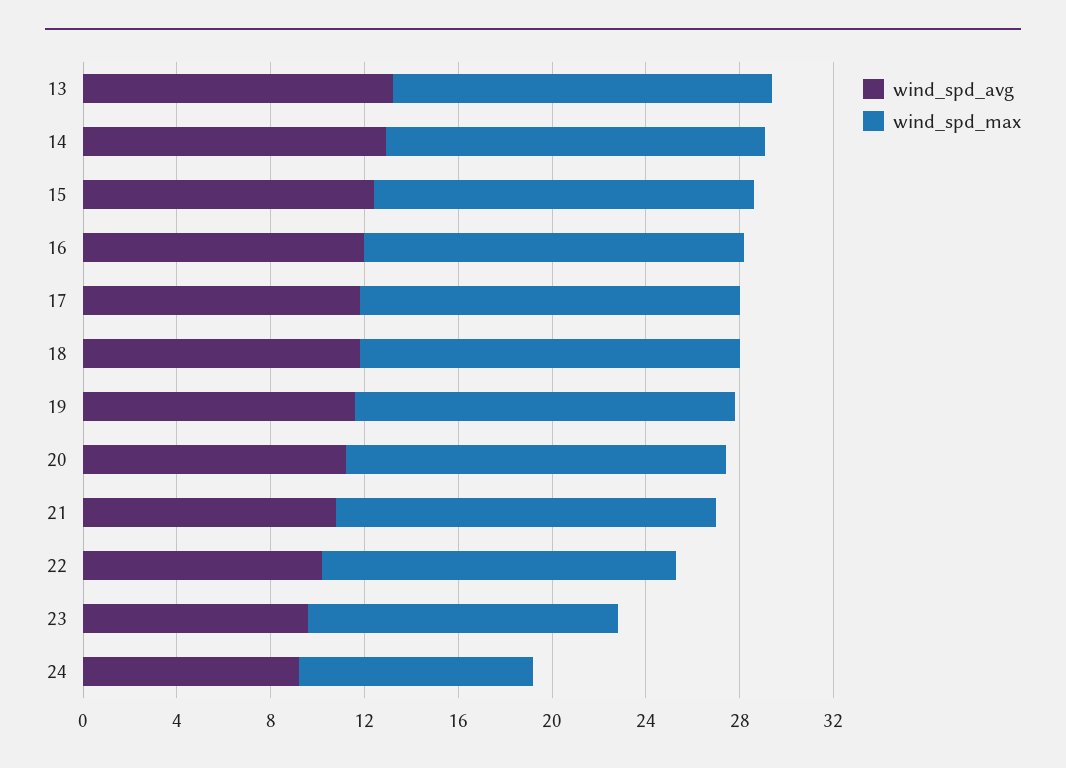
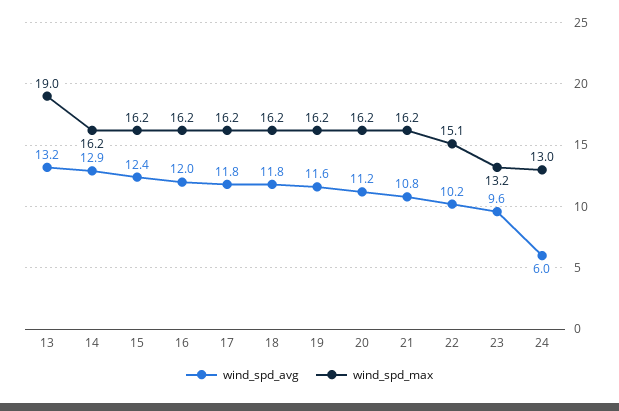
  {
    "wind_spd_avg": {
      "13": 13.2,
      "14": 12.9,
      "15": 12.4,
      "16": 12,
      "17": 11.8,
      "18": 11.8,
      "19": 11.6,
      "20": 11.2,
      "21": 10.8,
      "22": 10.2,
      "23": 9.6,
-     "24": 9
+     "24": 6
    },
    "wind_spd_max": {
-     "13": 16,
+     "13": 19,
      "14": 16.2,
      "15": 16.2,
      "16": 16.2,
      "17": 16.2,
      "18": 16.2,
      "19": 16.2,
      "20": 16.2,
      "21": 16.2,
      "22": 15.1,
      "23": 13.2,
-     "24": 10
+     "24": 13
    }
  }

